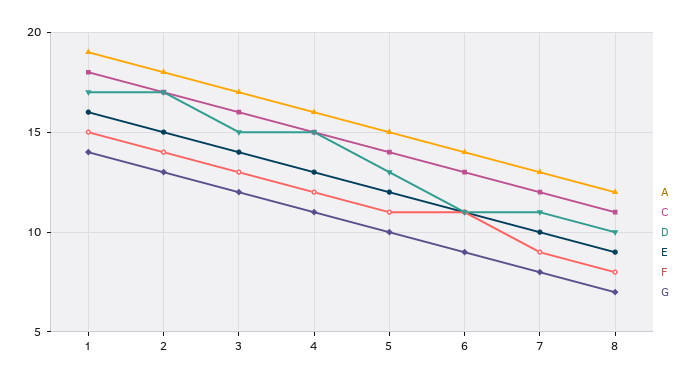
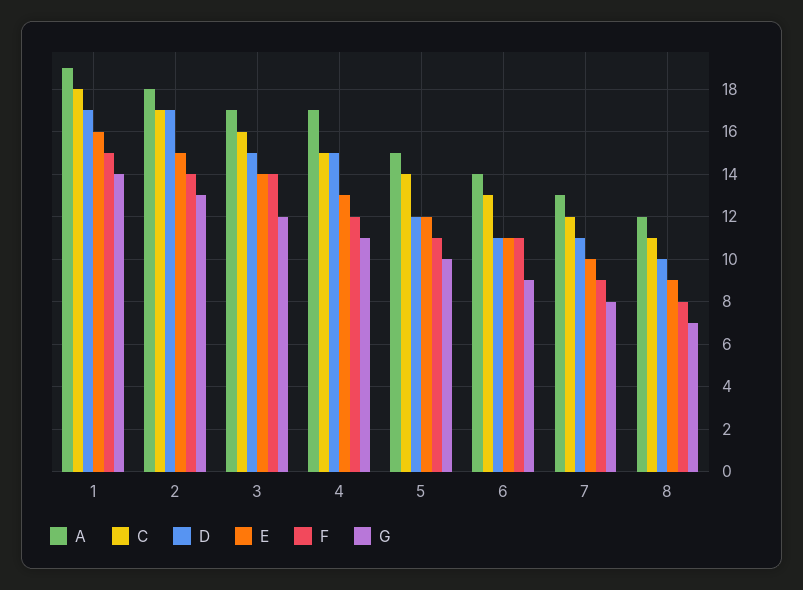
  {
    "A": {
      "1": 19,
      "2": 18,
      "3": 17,
-     "4": 16,
+     "4": 17,
      "5": 15,
      "6": 14,
      "7": 13,
      "8": 12
    },
    "C": {
      "1": 18,
      "2": 17,
      "3": 16,
      "4": 15,
      "5": 14,
      "6": 13,
      "7": 12,
      "8": 11
    },
    "D": {
      "1": 17,
      "2": 17,
      "3": 15,
      "4": 15,
-     "5": 13,
+     "5": 12,
      "6": 11,
      "7": 11,
      "8": 10
    },
    "E": {
      "1": 16,
      "2": 15,
      "3": 14,
      "4": 13,
      "5": 12,
      "6": 11,
      "7": 10,
      "8": 9
    },
    "F": {
      "1": 15,
      "2": 14,
-     "3": 13,
+     "3": 14,
      "4": 12,
      "5": 11,
      "6": 11,
      "7": 9,
      "8": 8
    },
    "G": {
      "1": 14,
      "2": 13,
      "3": 12,
      "4": 11,
      "5": 10,
      "6": 9,
      "7": 8,
      "8": 7
    }
  }

